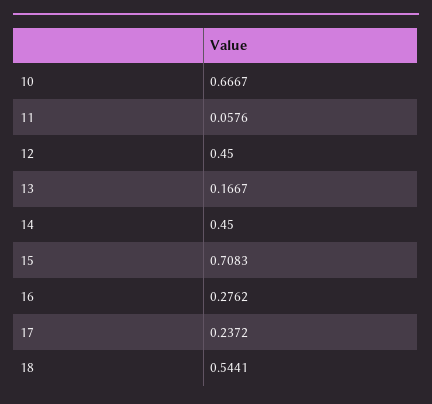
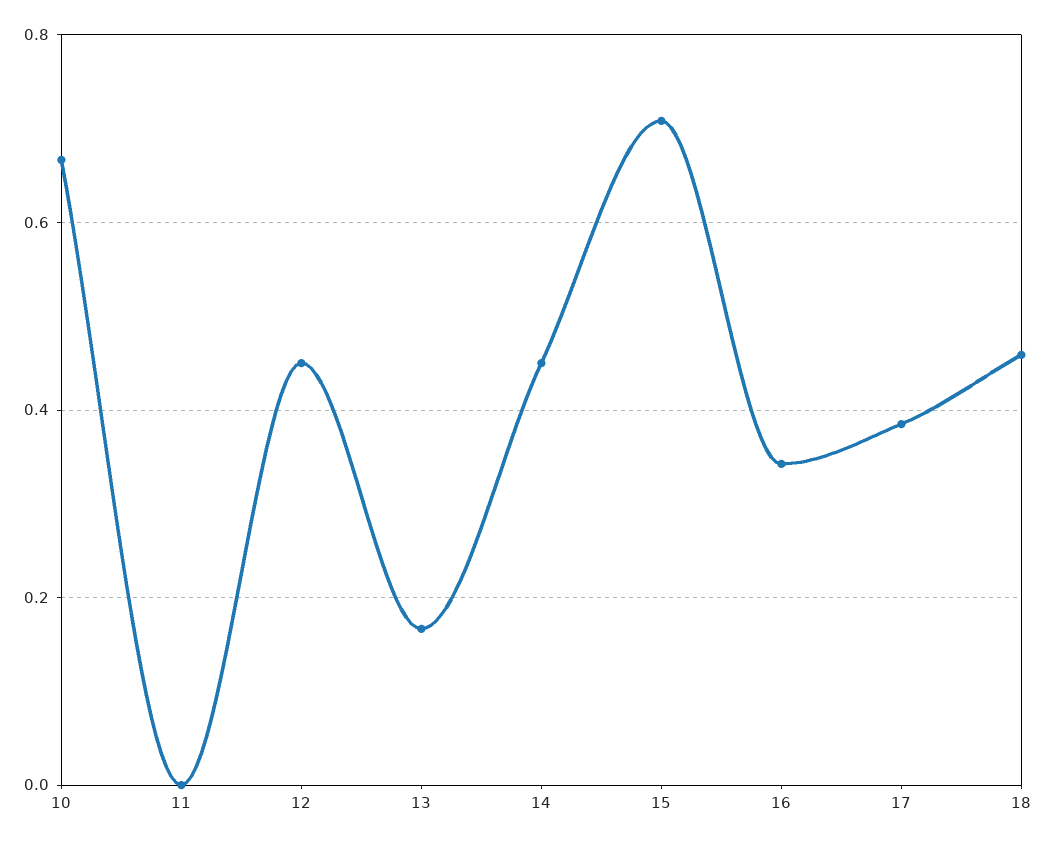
  {
    "10": 0.6667,
-   "11": 0.0576,
+   "11": 0,
    "12": 0.45,
    "13": 0.1667,
    "14": 0.45,
    "15": 0.7083,
-   "16": 0.2762,
+   "16": 0.34,
-   "17": 0.2372,
+   "17": 0.38,
-   "18": 0.5441
+   "18": 0.46
  }

